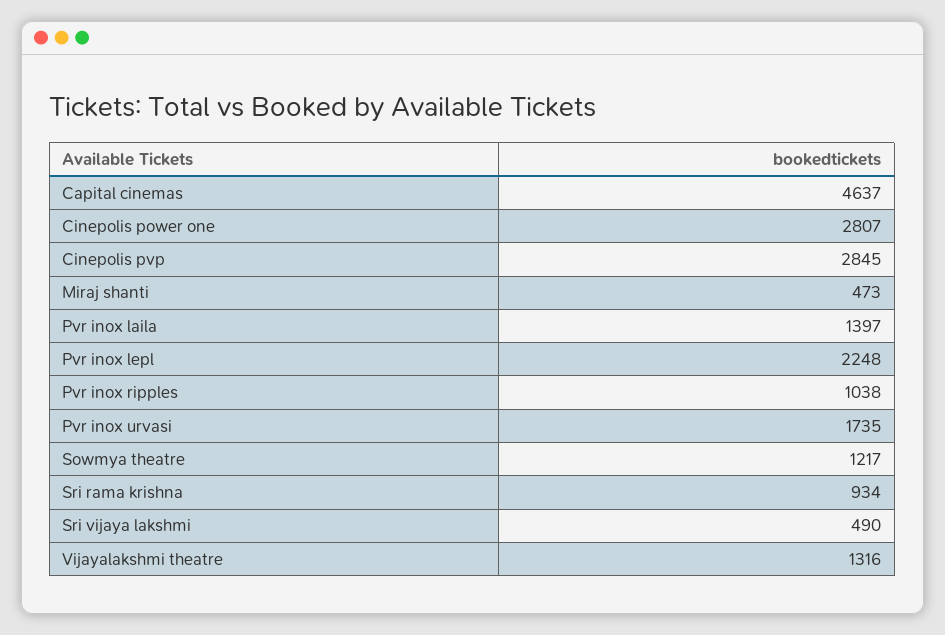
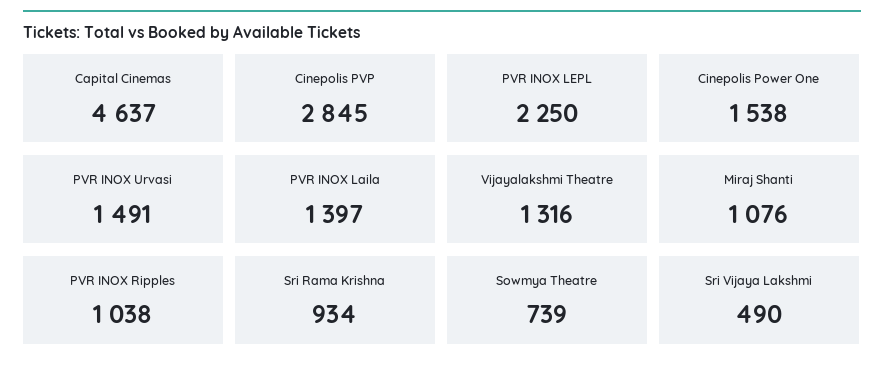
  {
    "Capital cinemas": 4637,
-   "Cinepolis power one": 2807,
+   "Cinepolis power one": 1538,
    "Cinepolis pvp": 2845,
-   "Miraj shanti": 473,
+   "Miraj shanti": 1076,
    "Pvr inox laila": 1397,
-   "Pvr inox lepl": 2248,
+   "Pvr inox lepl": 2250,
    "Pvr inox ripples": 1038,
-   "Pvr inox urvasi": 1735,
+   "Pvr inox urvasi": 1491,
-   "Sowmya theatre": 1217,
+   "Sowmya theatre": 739,
    "Sri rama krishna": 934,
    "Sri vijaya lakshmi": 490,
    "Vijayalakshmi theatre": 1316
  }

